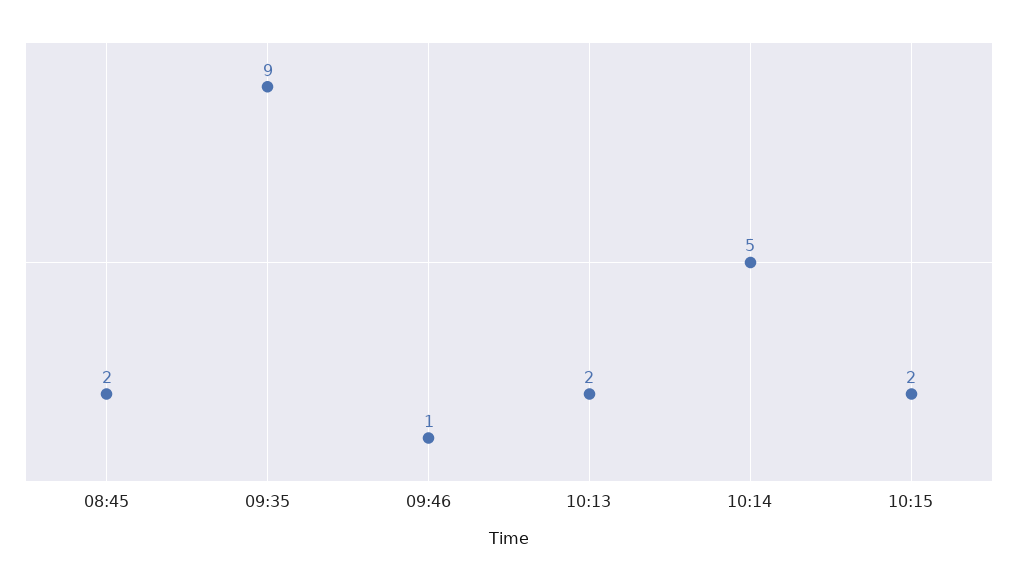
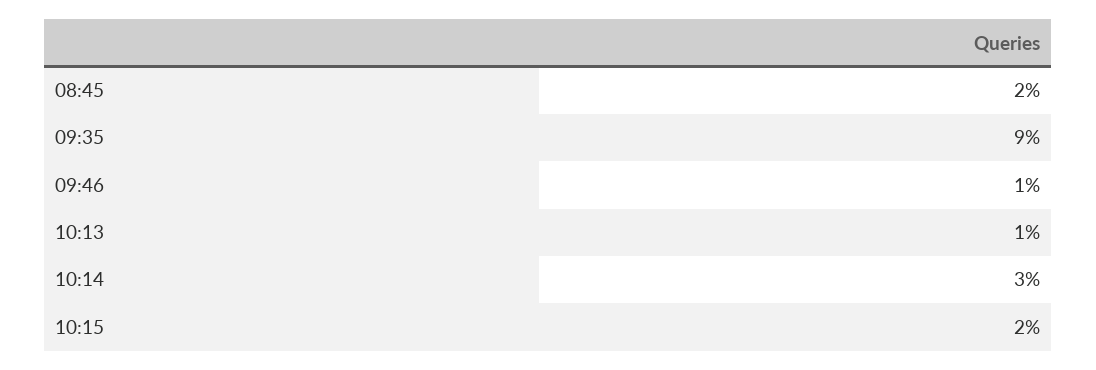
  {
    "08:45": 2,
    "09:35": 9,
    "09:46": 1,
-   "10:13": 2,
+   "10:13": 1,
-   "10:14": 5,
+   "10:14": 3,
    "10:15": 2
  }

